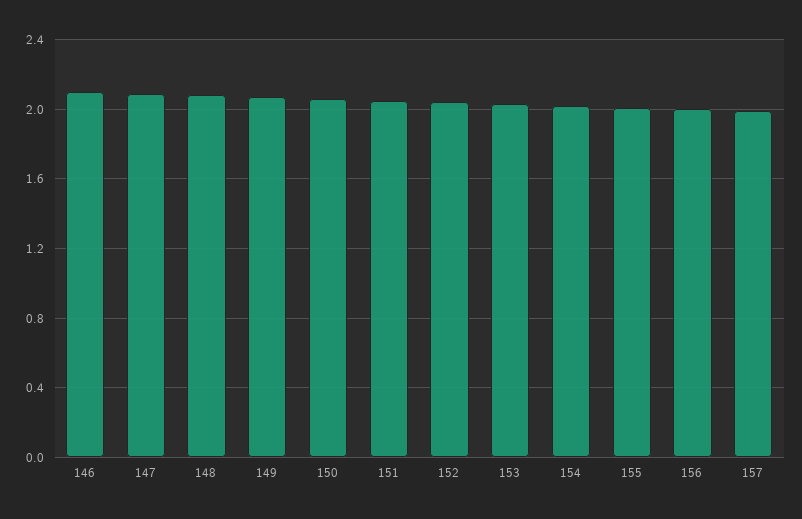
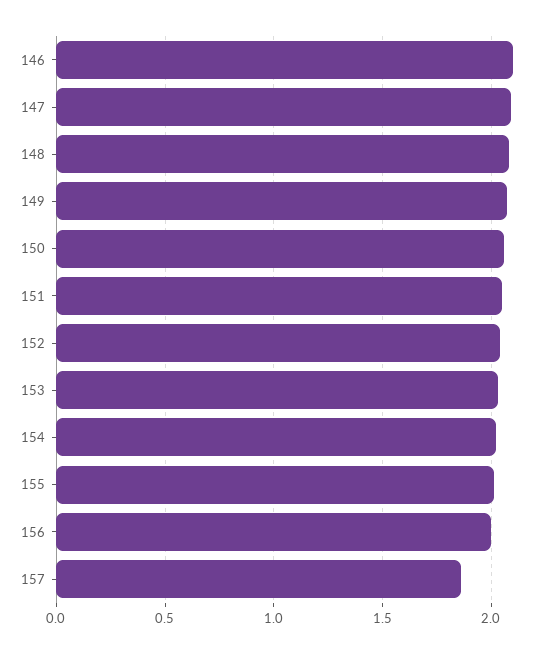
  {
    "146": 2.1,
    "147": 2.1,
    "148": 2.1,
    "149": 2.05,
    "150": 2.05,
    "151": 2.05,
    "152": 2.05,
    "153": 2.05,
    "154": 2,
    "155": 2,
    "156": 2,
-   "157": 2
+   "157": 1.85
  }

